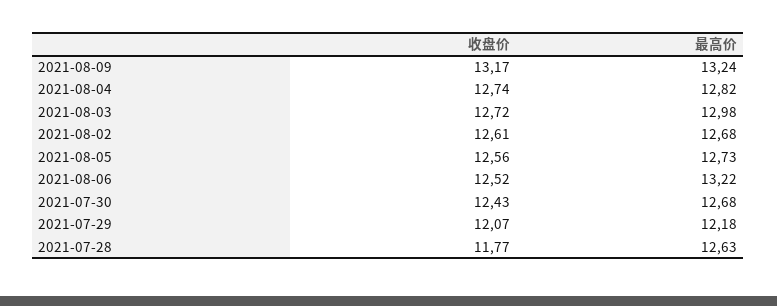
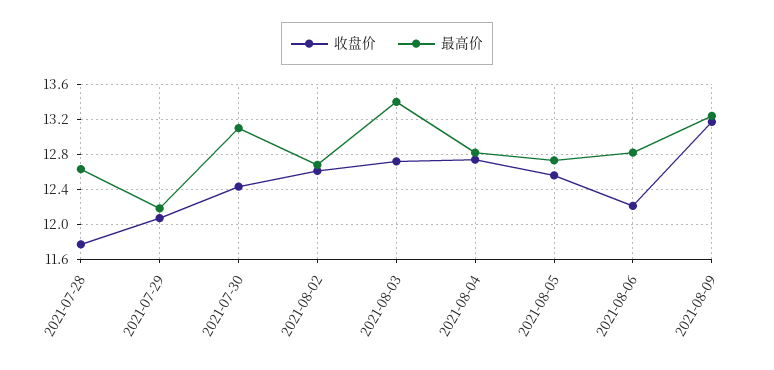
  {
    "收盘价": {
      "2021-08-09": 13.17,
      "2021-08-04": 12.74,
      "2021-08-03": 12.72,
      "2021-08-02": 12.61,
      "2021-08-05": 12.56,
-     "2021-08-06": 12.52,
+     "2021-08-06": 12.2,
      "2021-07-30": 12.43,
      "2021-07-29": 12.07,
      "2021-07-28": 11.77
    },
    "最高价": {
      "2021-08-09": 13.24,
      "2021-08-04": 12.82,
-     "2021-08-03": 12.98,
+     "2021-08-03": 13.4,
      "2021-08-02": 12.68,
      "2021-08-05": 12.73,
-     "2021-08-06": 13.22,
+     "2021-08-06": 12.8,
-     "2021-07-30": 12.68,
+     "2021-07-30": 13.1,
      "2021-07-29": 12.18,
      "2021-07-28": 12.63
    }
  }

